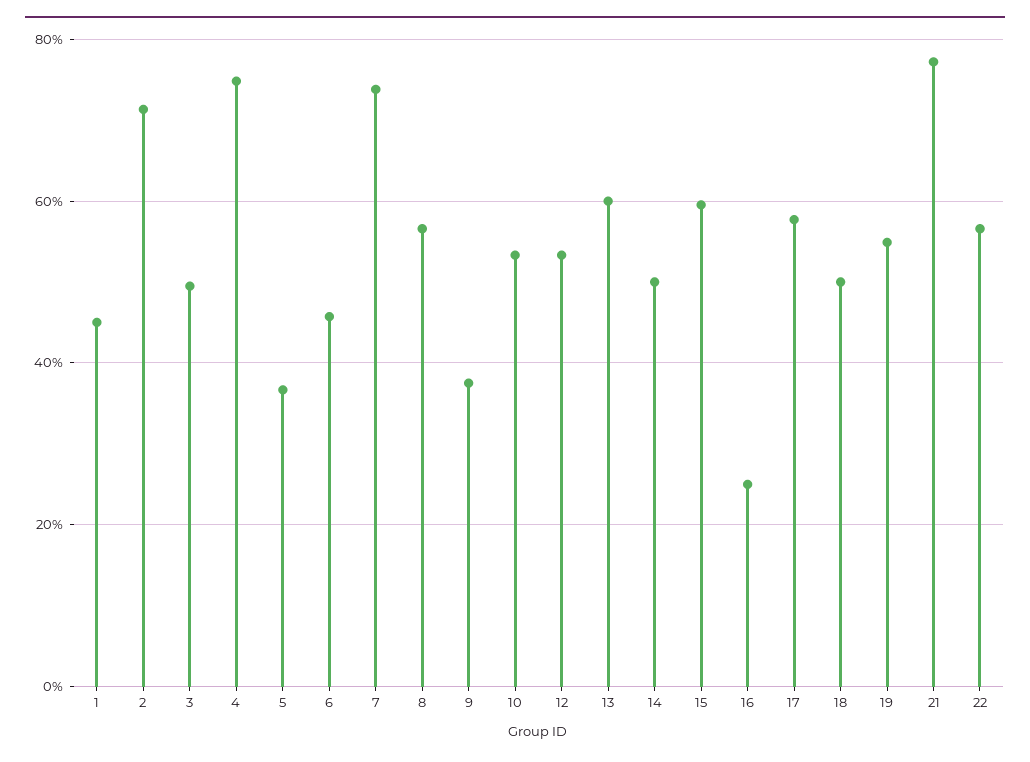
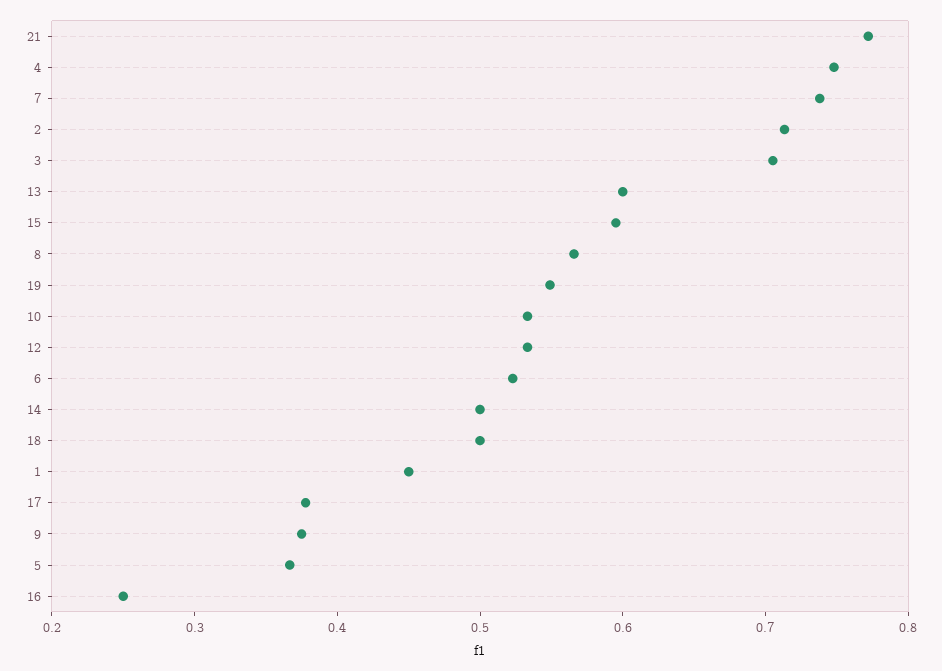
  {
    "1": 0.46,
    "2": 0.72,
-   "3": 0.5,
+   "3": 0.7,
    "4": 0.74,
    "5": 0.36,
-   "6": 0.46,
+   "6": 0.52,
    "7": 0.74,
    "8": 0.56,
    "9": 0.38,
    "10": 0.54,
    "12": 0.54,
    "13": 0.6,
    "14": 0.5,
    "15": 0.6,
    "16": 0.26,
-   "17": 0.58,
+   "17": 0.38,
    "18": 0.5,
    "19": 0.54,
-   "21": 0.78,
+   "21": 0.78
-   "22": 0.56
  }

